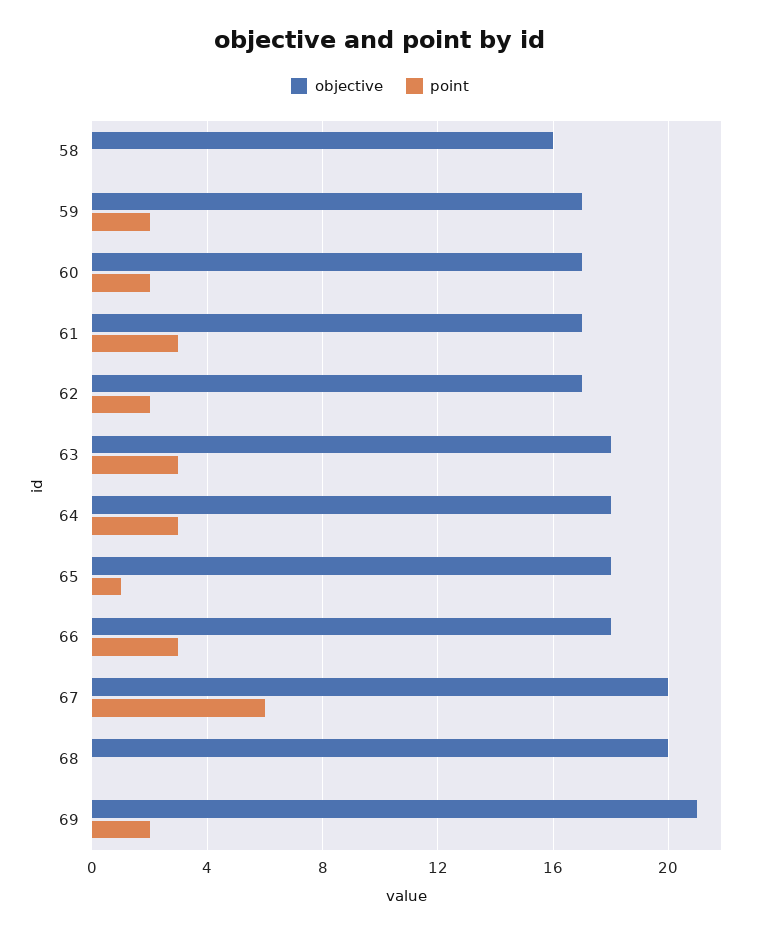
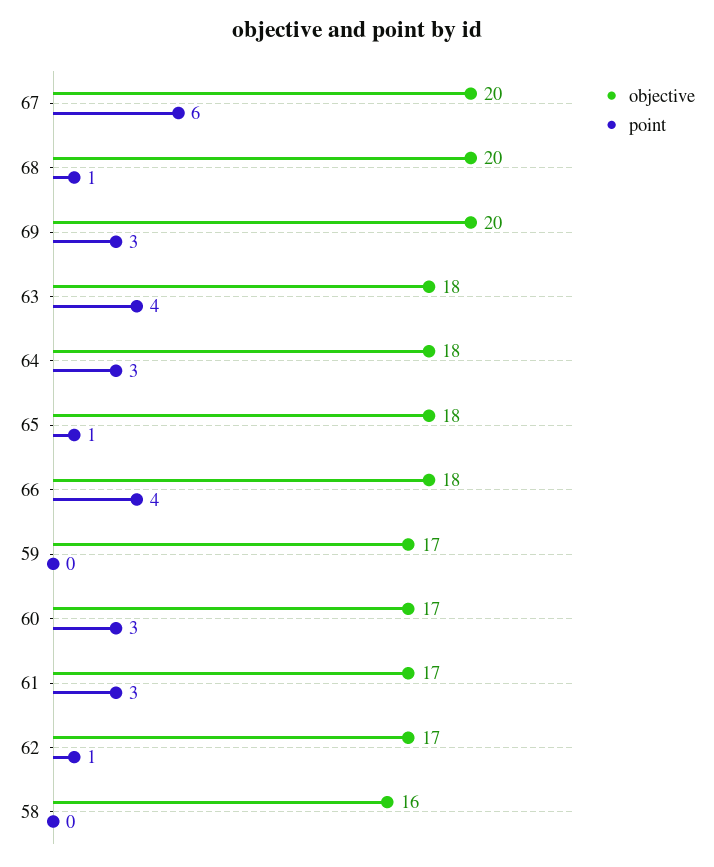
  {
    "objective": {
      "58": 16,
      "59": 17,
      "60": 17,
      "61": 17,
      "62": 17,
      "63": 18,
      "64": 18,
      "65": 18,
      "66": 18,
      "67": 20,
      "68": 20,
-     "69": 21
+     "69": 20
    },
    "point": {
      "58": 0,
-     "59": 2,
+     "59": 0,
-     "60": 2,
+     "60": 3,
      "61": 3,
-     "62": 2,
+     "62": 1,
-     "63": 3,
+     "63": 4,
      "64": 3,
      "65": 1,
-     "66": 3,
+     "66": 4,
      "67": 6,
-     "68": 0,
+     "68": 1,
-     "69": 2
+     "69": 3
    }
  }

